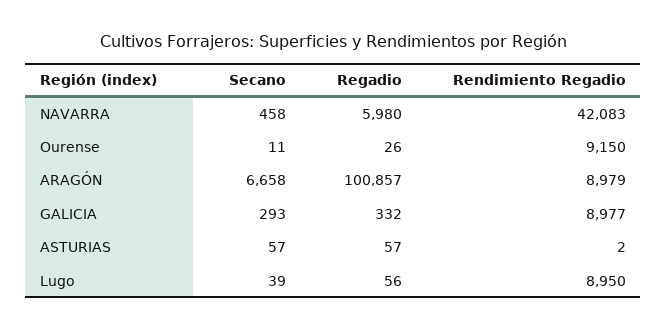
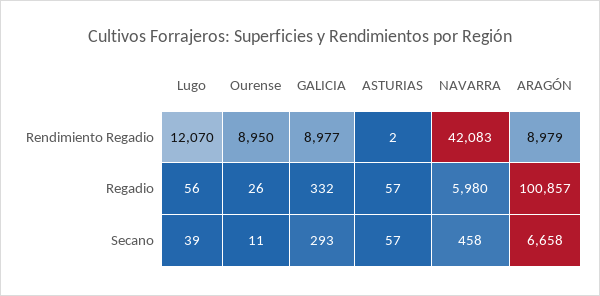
  {
    "Secano": {
      "NAVARRA": 458,
      "Ourense": 11,
      "ARAGÓN": 6658,
      "GALICIA": 293,
      "ASTURIAS": 57,
      "Lugo": 39
    },
    "Regadio": {
      "NAVARRA": 5980,
      "Ourense": 26,
      "ARAGÓN": 100857,
      "GALICIA": 332,
      "ASTURIAS": 57,
      "Lugo": 56
    },
    "Rendimiento Regadio": {
      "NAVARRA": 42083,
-     "Ourense": 9150,
+     "Ourense": 8950,
      "ARAGÓN": 8979,
      "GALICIA": 8977,
      "ASTURIAS": 2,
-     "Lugo": 8950
+     "Lugo": 12070
    }
  }

